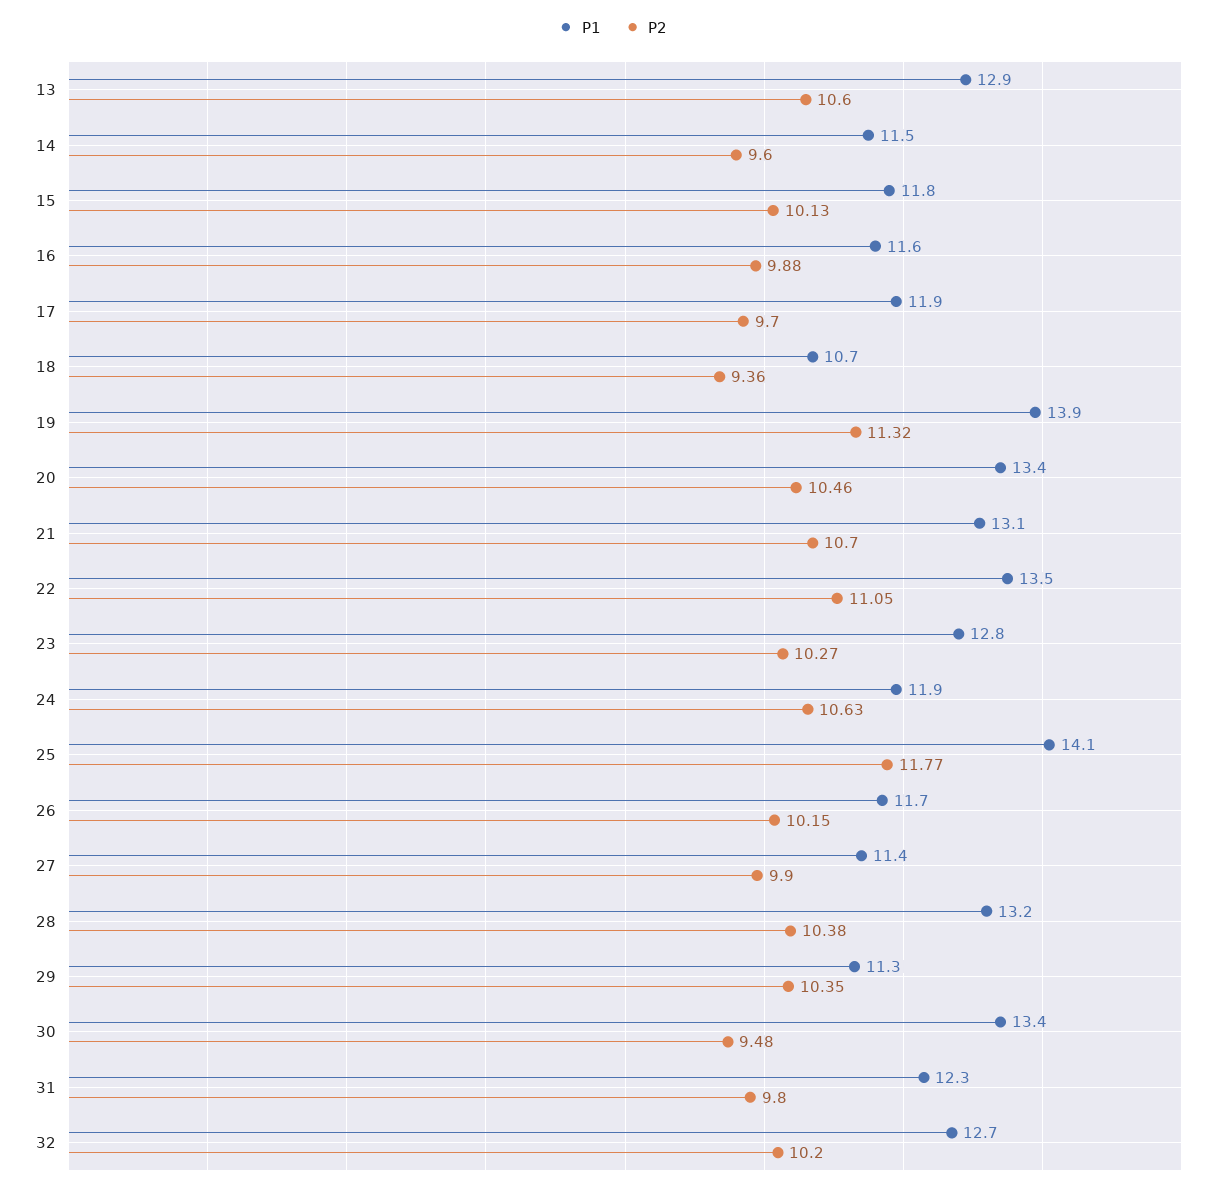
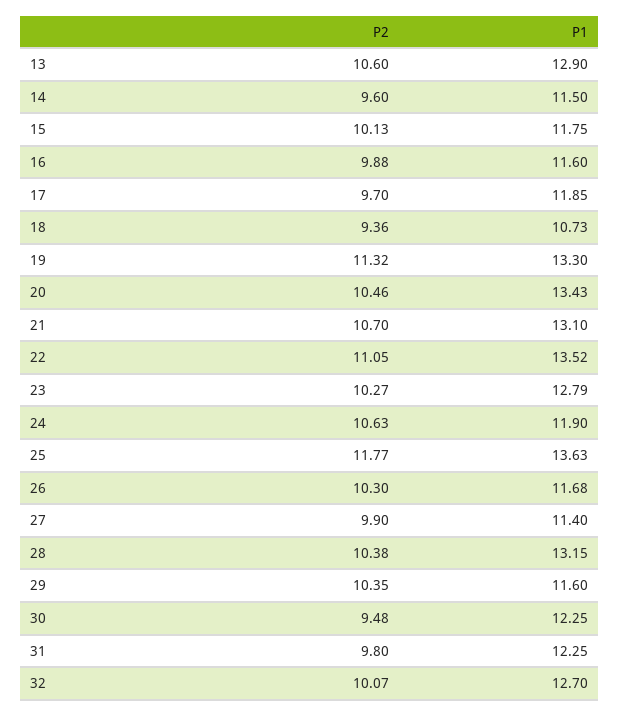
  {
    "P1": {
      "13": 12.9,
      "14": 11.5,
      "15": 11.75,
      "16": 11.6,
      "17": 11.85,
      "18": 10.73,
-     "19": 13.9,
+     "19": 13.3,
      "20": 13.43,
      "21": 13.1,
      "22": 13.52,
      "23": 12.79,
      "24": 11.9,
-     "25": 14.1,
+     "25": 13.63,
      "26": 11.68,
      "27": 11.4,
      "28": 13.15,
-     "29": 11.3,
+     "29": 11.6,
-     "30": 13.4,
+     "30": 12.25,
      "31": 12.25,
      "32": 12.7
    },
    "P2": {
      "13": 10.6,
      "14": 9.6,
      "15": 10.13,
      "16": 9.88,
      "17": 9.7,
      "18": 9.36,
      "19": 11.32,
      "20": 10.46,
      "21": 10.7,
      "22": 11.05,
      "23": 10.27,
      "24": 10.63,
      "25": 11.77,
-     "26": 10.15,
+     "26": 10.3,
      "27": 9.9,
      "28": 10.38,
      "29": 10.35,
      "30": 9.48,
      "31": 9.8,
-     "32": 10.2
+     "32": 10.07
    }
  }

